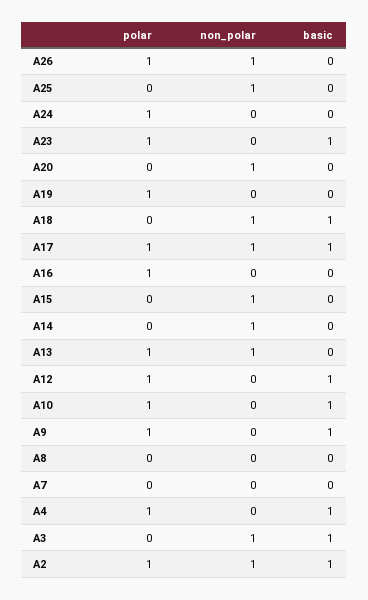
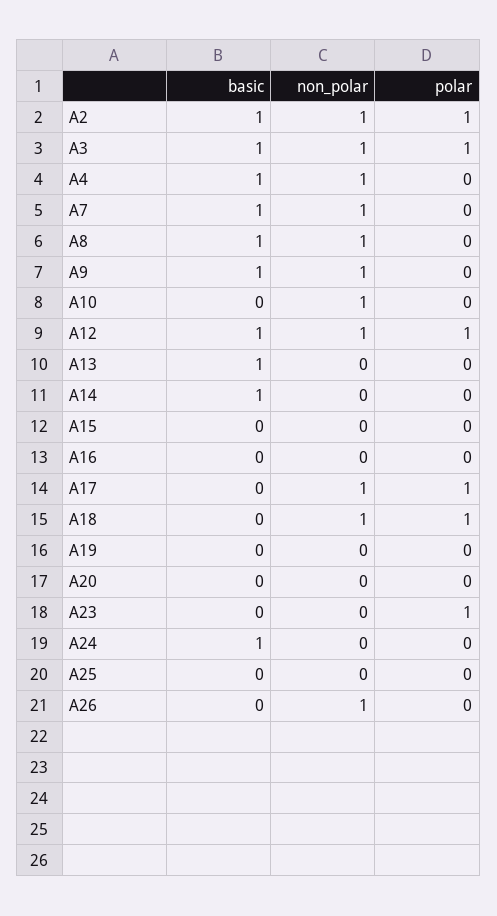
  {
    "polar": {
-     "A26": 1,
+     "A26": 0,
      "A25": 0,
-     "A24": 1,
+     "A24": 0,
      "A23": 1,
      "A20": 0,
-     "A19": 1,
+     "A19": 0,
-     "A18": 0,
+     "A18": 1,
      "A17": 1,
-     "A16": 1,
+     "A16": 0,
      "A15": 0,
      "A14": 0,
-     "A13": 1,
+     "A13": 0,
      "A12": 1,
-     "A10": 1,
+     "A10": 0,
-     "A9": 1,
+     "A9": 0,
      "A8": 0,
      "A7": 0,
-     "A4": 1,
+     "A4": 0,
-     "A3": 0,
+     "A3": 1,
      "A2": 1
    },
    "non_polar": {
      "A26": 1,
-     "A25": 1,
+     "A25": 0,
      "A24": 0,
      "A23": 0,
-     "A20": 1,
+     "A20": 0,
      "A19": 0,
      "A18": 1,
      "A17": 1,
      "A16": 0,
-     "A15": 1,
+     "A15": 0,
-     "A14": 1,
+     "A14": 0,
-     "A13": 1,
+     "A13": 0,
-     "A12": 0,
+     "A12": 1,
-     "A10": 0,
+     "A10": 1,
-     "A9": 0,
+     "A9": 1,
-     "A8": 0,
+     "A8": 1,
-     "A7": 0,
+     "A7": 1,
-     "A4": 0,
+     "A4": 1,
      "A3": 1,
      "A2": 1
    },
    "basic": {
      "A26": 0,
      "A25": 0,
-     "A24": 0,
+     "A24": 1,
-     "A23": 1,
+     "A23": 0,
      "A20": 0,
      "A19": 0,
-     "A18": 1,
+     "A18": 0,
-     "A17": 1,
+     "A17": 0,
      "A16": 0,
      "A15": 0,
-     "A14": 0,
+     "A14": 1,
-     "A13": 0,
+     "A13": 1,
      "A12": 1,
-     "A10": 1,
+     "A10": 0,
      "A9": 1,
-     "A8": 0,
+     "A8": 1,
-     "A7": 0,
+     "A7": 1,
      "A4": 1,
      "A3": 1,
      "A2": 1
    }
  }

